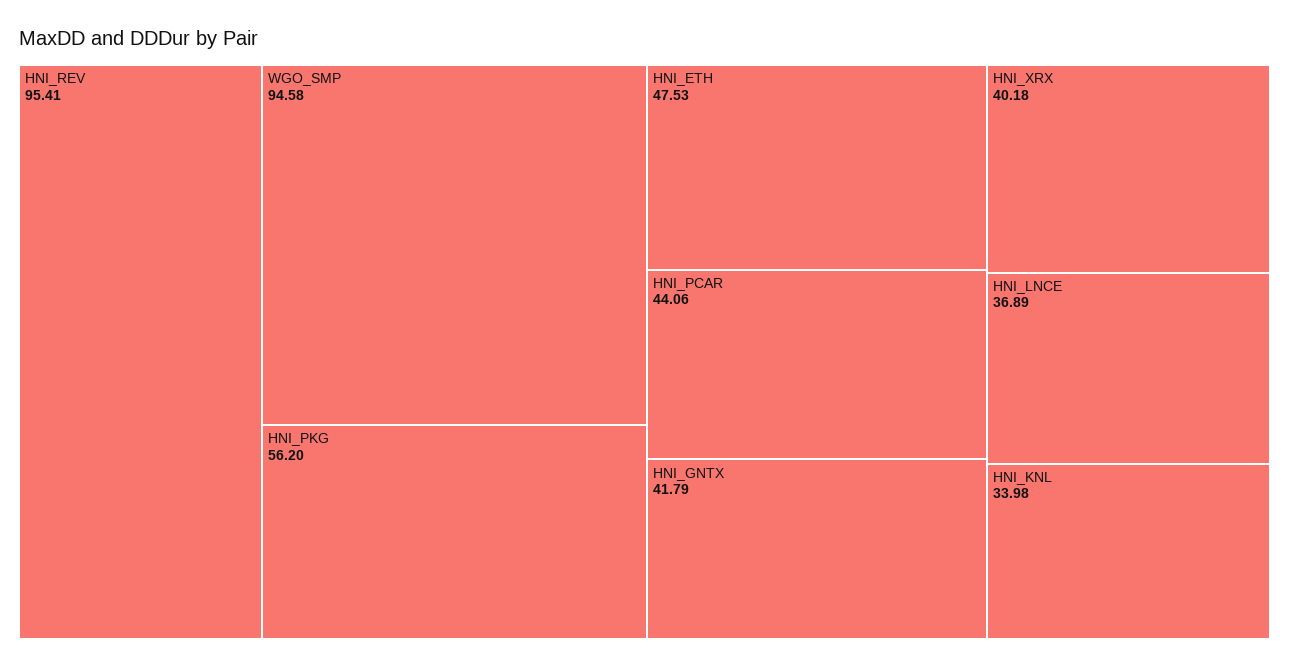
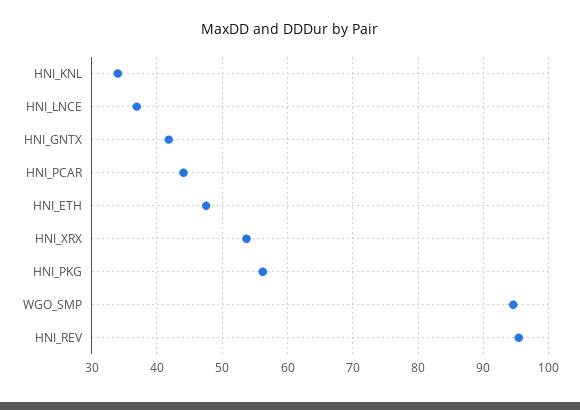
  {
    "HNI_REV": 95.41,
    "WGO_SMP": 94.58,
    "HNI_PKG": 56.2,
    "HNI_ETH": 47.53,
    "HNI_PCAR": 44.06,
    "HNI_GNTX": 41.79,
-   "HNI_XRX": 40.18,
+   "HNI_XRX": 54,
    "HNI_LNCE": 36.89,
    "HNI_KNL": 33.98
  }

